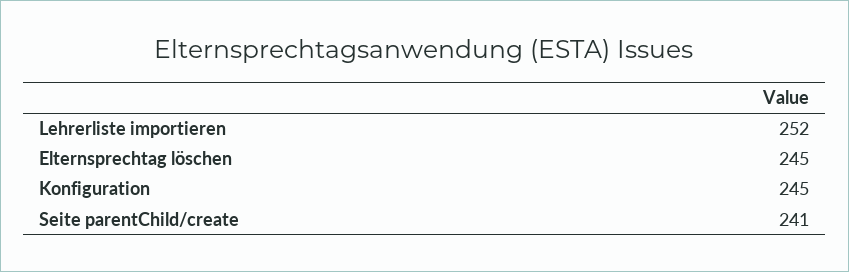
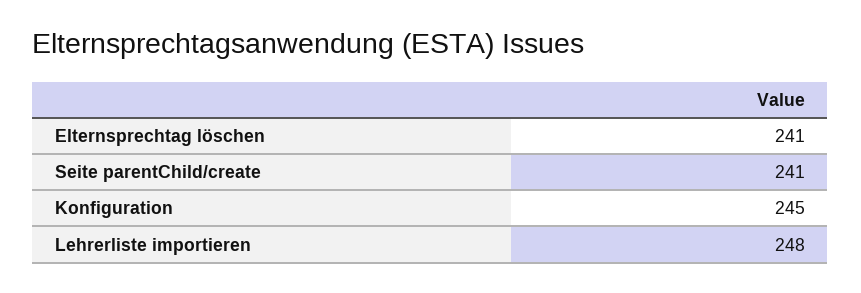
  {
-   "Lehrerliste importieren": 252,
+   "Lehrerliste importieren": 248,
-   "Elternsprechtag löschen": 245,
+   "Elternsprechtag löschen": 241,
    "Konfiguration": 245,
    "Seite parentChild/create": 241
  }

